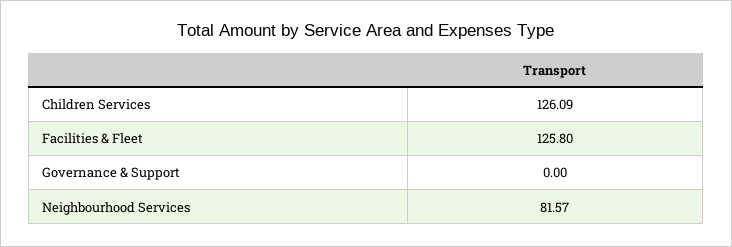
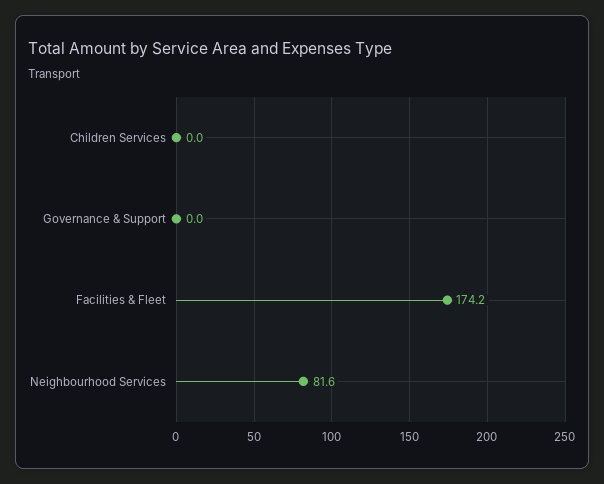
  {
-   "Children Services": 126.09,
+   "Children Services": 0,
-   "Facilities & Fleet": 125.8,
+   "Facilities & Fleet": 174.2,
    "Governance & Support": 0,
    "Neighbourhood Services": 81.57
  }

